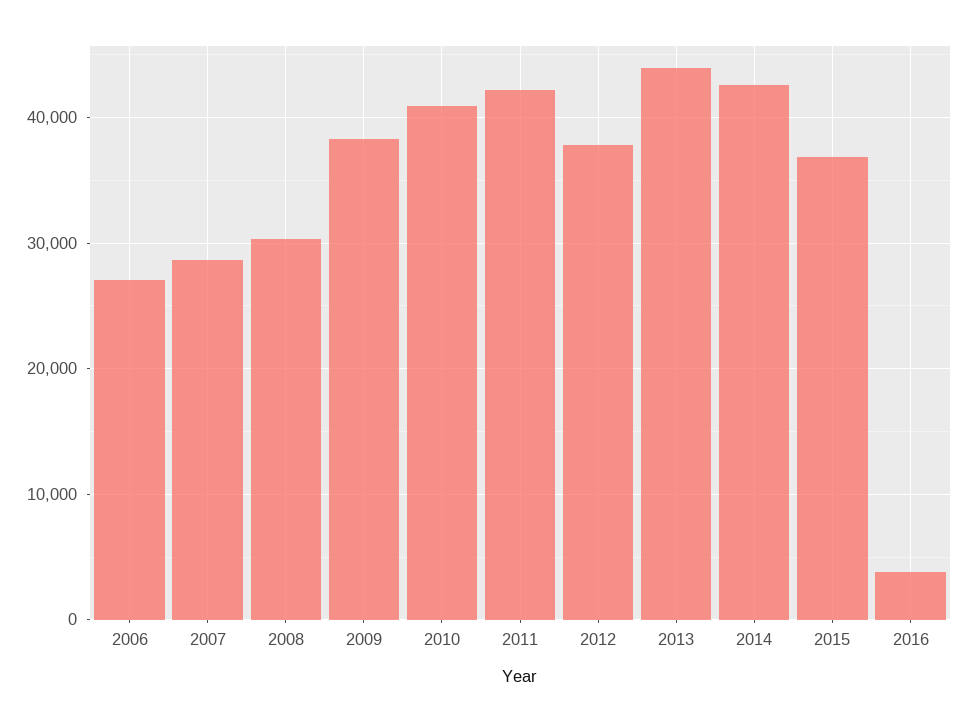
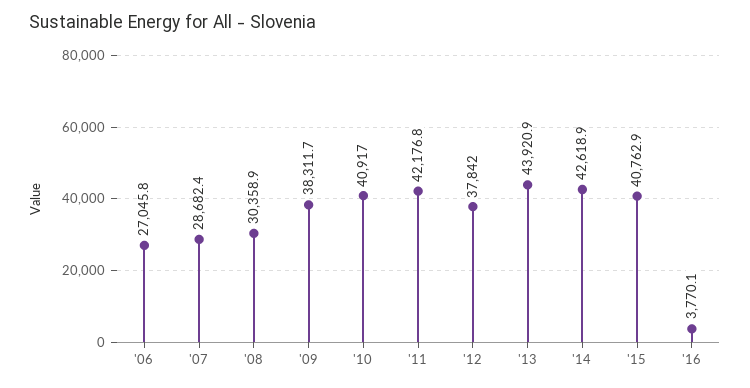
  {
    "2006": 27045.8,
    "2007": 28682.4,
    "2008": 30358.9,
    "2009": 38311.7,
    "2010": 40917,
    "2011": 42176.8,
    "2012": 37842,
    "2013": 43920.9,
    "2014": 42618.9,
-   "2015": 37000,
+   "2015": 40762.9,
    "2016": 3770.1
  }

